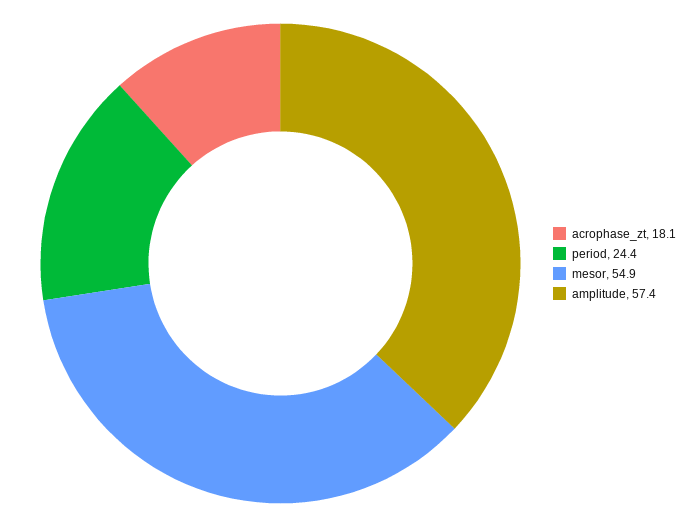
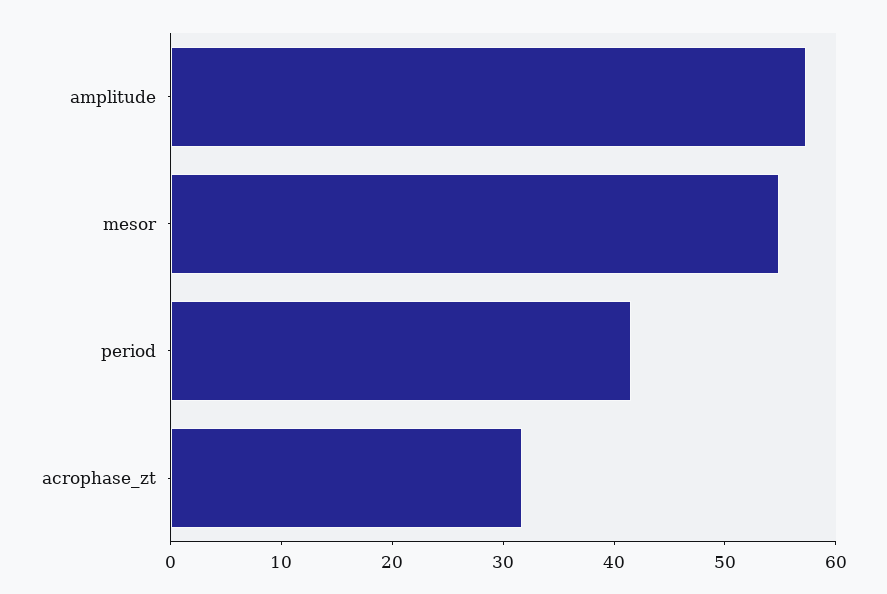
  {
-   "acrophase_zt": 18.1,
+   "acrophase_zt": 32,
-   "period": 24.4,
+   "period": 42,
    "mesor": 54.9,
    "amplitude": 57.4
  }

